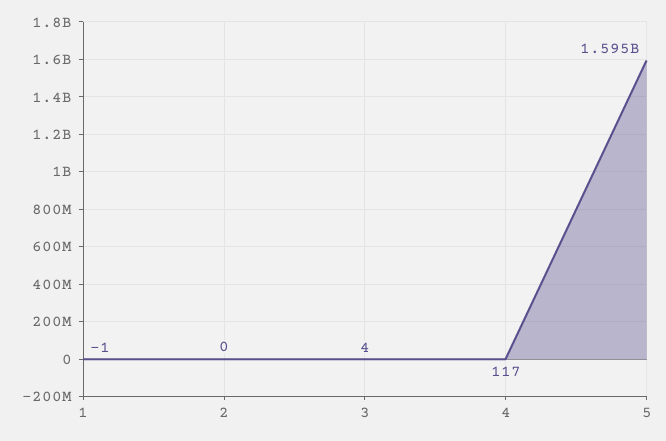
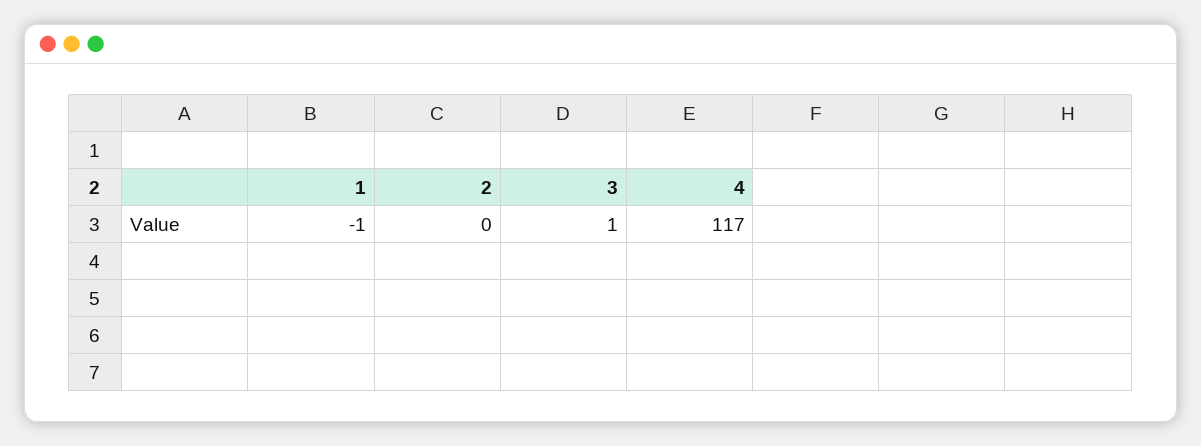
  {
    "1": -1,
    "2": 0,
-   "3": 4,
+   "3": 1,
-   "4": 117,
+   "4": 117
-   "5": 1595000000
  }

